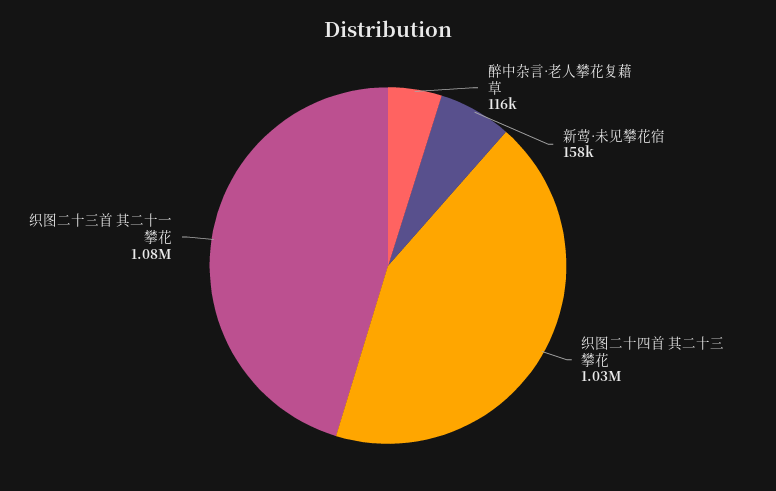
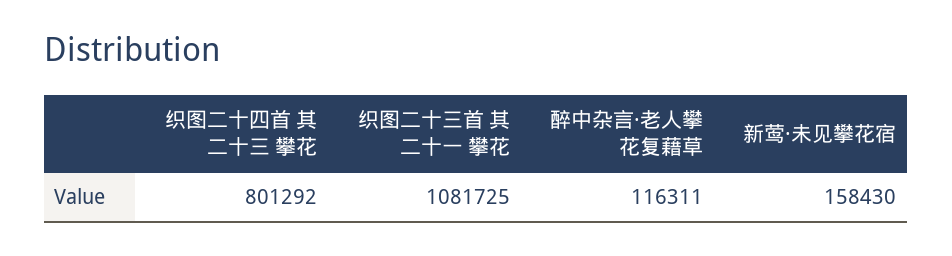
  {
    "醉中杂言·老人攀花复藉草": 116311,
    "新莺·未见攀花宿": 158430,
-   "织图二十四首 其二十三 攀花": 1030000,
+   "织图二十四首 其二十三 攀花": 801292,
    "织图二十三首 其二十一 攀花": 1081725
  }

